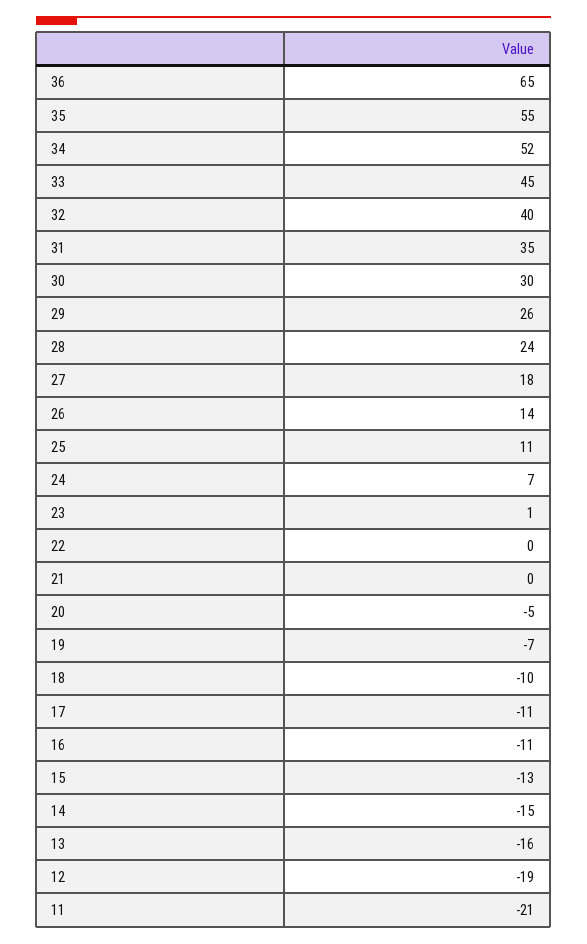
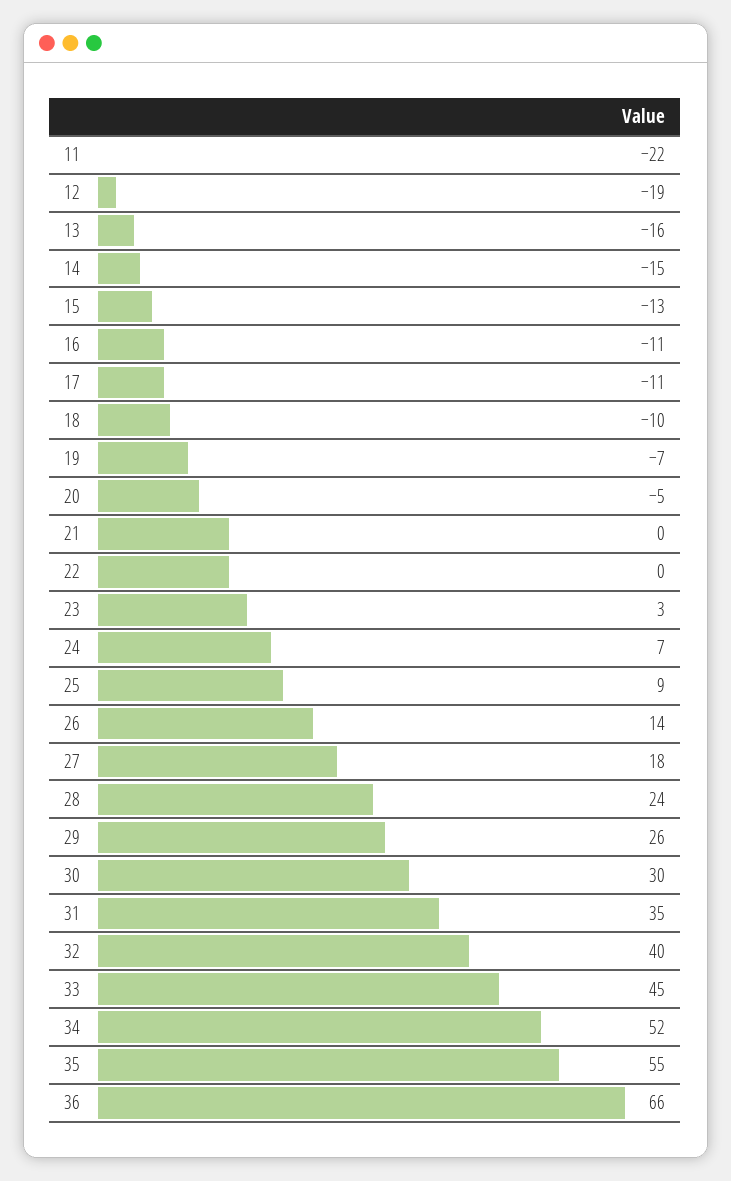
  {
-   "36": 65,
+   "36": 66,
    "35": 55,
    "34": 52,
    "33": 45,
    "32": 40,
    "31": 35,
    "30": 30,
    "29": 26,
    "28": 24,
    "27": 18,
    "26": 14,
-   "25": 11,
+   "25": 9,
    "24": 7,
-   "23": 1,
+   "23": 3,
    "22": 0,
    "21": 0,
    "20": -5,
    "19": -7,
    "18": -10,
    "17": -11,
    "16": -11,
    "15": -13,
    "14": -15,
    "13": -16,
    "12": -19,
-   "11": -21
+   "11": -22
  }

